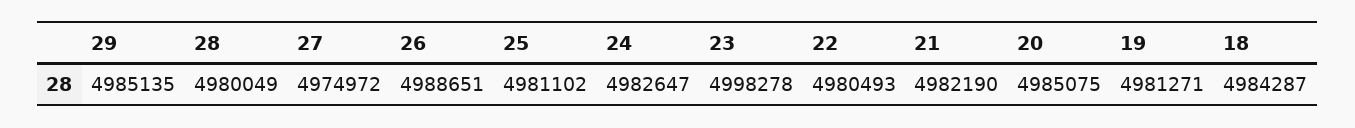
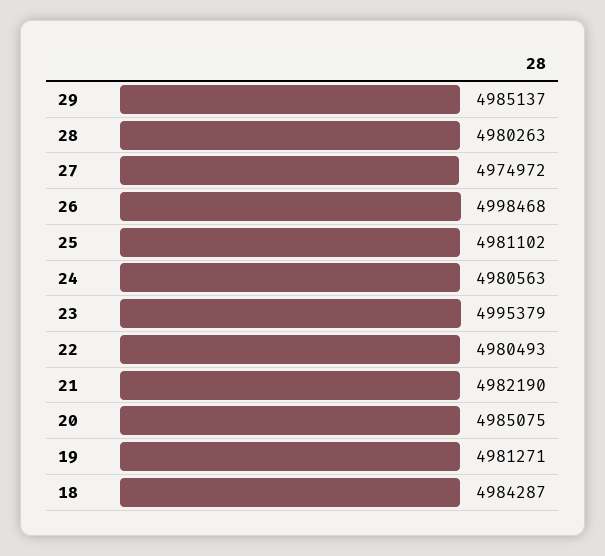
  {
-   "29": 4985135,
+   "29": 4985137,
-   "28": 4980049,
+   "28": 4980263,
    "27": 4974972,
-   "26": 4988651,
+   "26": 4998468,
    "25": 4981102,
-   "24": 4982647,
+   "24": 4980563,
-   "23": 4998278,
+   "23": 4995379,
    "22": 4980493,
    "21": 4982190,
    "20": 4985075,
    "19": 4981271,
    "18": 4984287
  }

